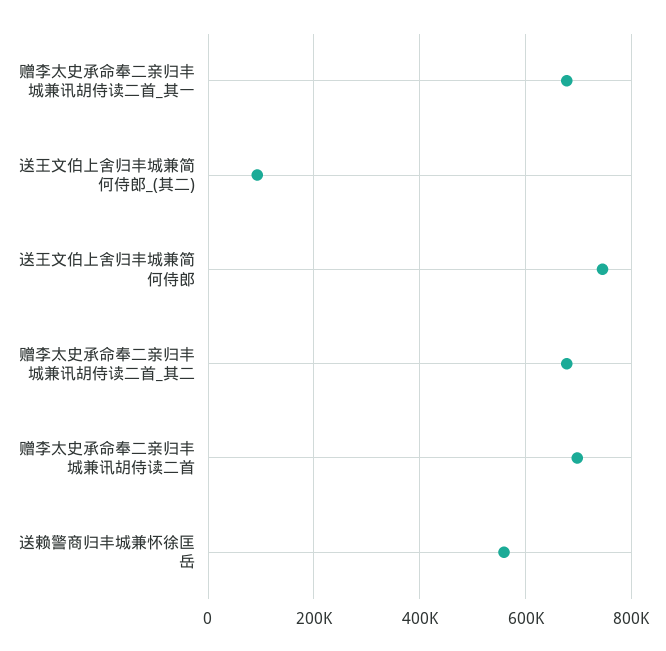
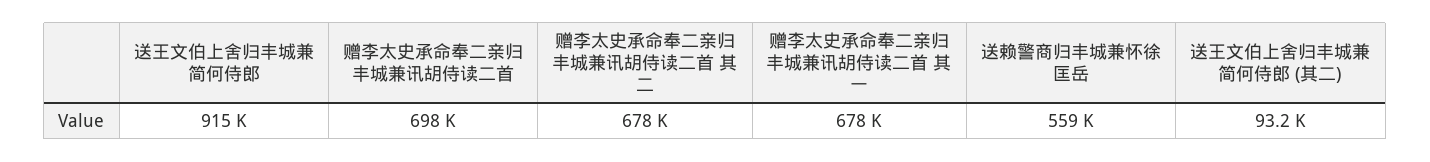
  {
    "赠李太史承命奉二亲归丰城兼讯胡侍读二首_其一": 678000,
    "送王文伯上舍归丰城兼简何侍郎_(其二)": 93200,
-   "送王文伯上舍归丰城兼简何侍郎": 740000,
+   "送王文伯上舍归丰城兼简何侍郎": 915000,
    "赠李太史承命奉二亲归丰城兼讯胡侍读二首_其二": 678000,
    "赠李太史承命奉二亲归丰城兼讯胡侍读二首": 698000,
    "送赖警商归丰城兼怀徐匡岳": 559000
  }

